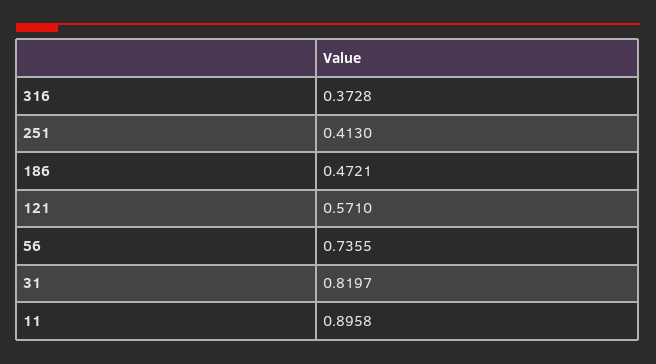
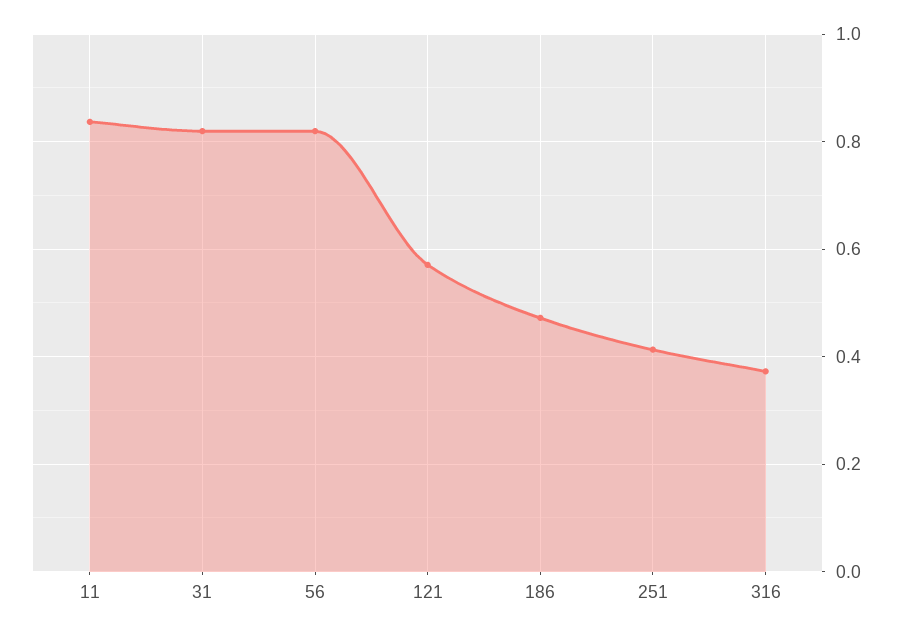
  {
    "316": 0.3728,
    "251": 0.413,
    "186": 0.4721,
    "121": 0.571,
-   "56": 0.7355,
+   "56": 0.82,
    "31": 0.8197,
-   "11": 0.8958
+   "11": 0.84
  }

